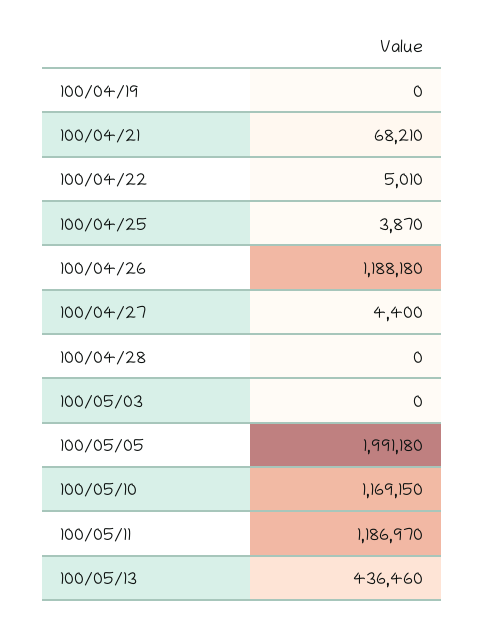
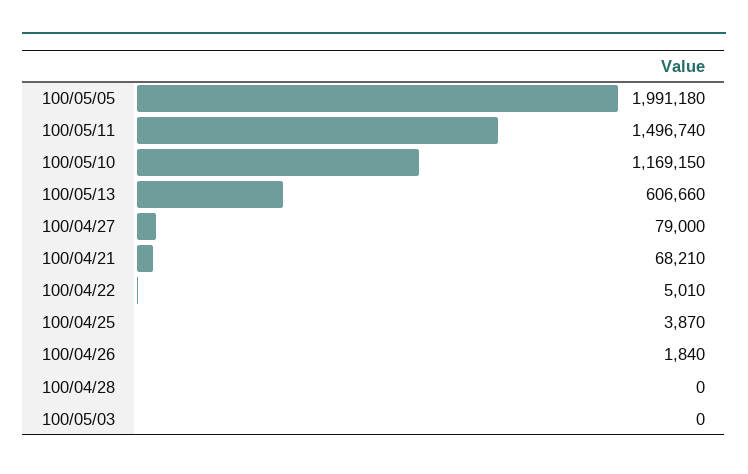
  {
-   "100/04/19": 0,
    "100/04/21": 68210,
    "100/04/22": 5010,
    "100/04/25": 3870,
-   "100/04/26": 1188180,
+   "100/04/26": 1840,
-   "100/04/27": 4400,
+   "100/04/27": 79000,
    "100/04/28": 0,
    "100/05/03": 0,
    "100/05/05": 1991180,
    "100/05/10": 1169150,
-   "100/05/11": 1186970,
+   "100/05/11": 1496740,
-   "100/05/13": 436460
+   "100/05/13": 606660
  }

